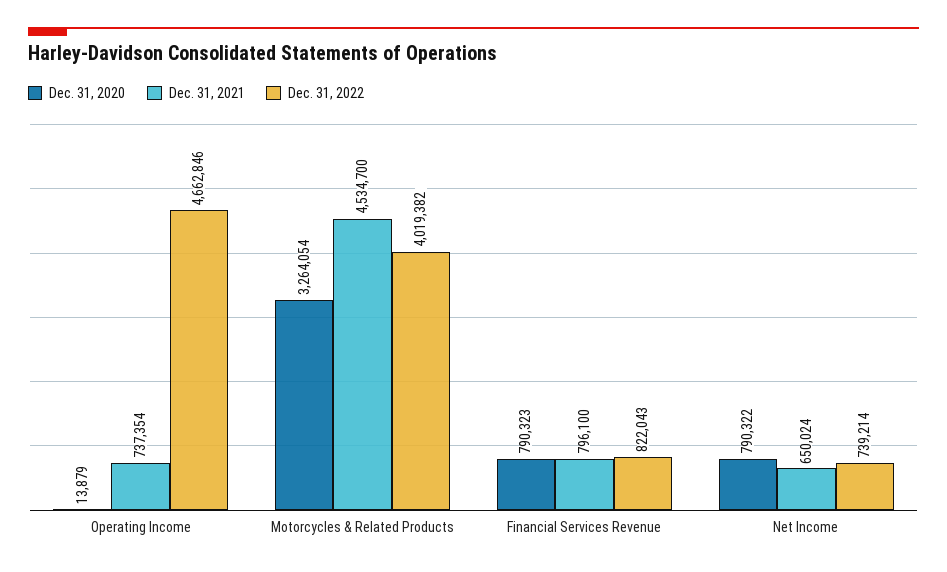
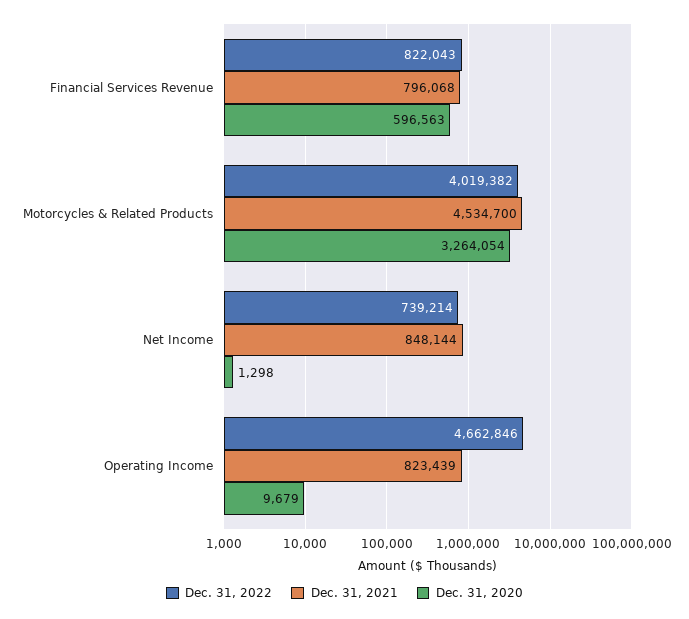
  {
    "Dec. 31, 2020": {
-     "Operating Income": 13879,
+     "Operating Income": 9679,
      "Motorcycles & Related Products": 3264054,
-     "Financial Services Revenue": 790323,
+     "Financial Services Revenue": 596563,
-     "Net Income": 790322
+     "Net Income": 1298
    },
    "Dec. 31, 2021": {
-     "Operating Income": 737354,
+     "Operating Income": 823439,
      "Motorcycles & Related Products": 4534700,
-     "Financial Services Revenue": 796100,
+     "Financial Services Revenue": 796068,
-     "Net Income": 650024
+     "Net Income": 848144
    },
    "Dec. 31, 2022": {
      "Operating Income": 4662846,
      "Motorcycles & Related Products": 4019382,
      "Financial Services Revenue": 822043,
      "Net Income": 739214
    }
  }

